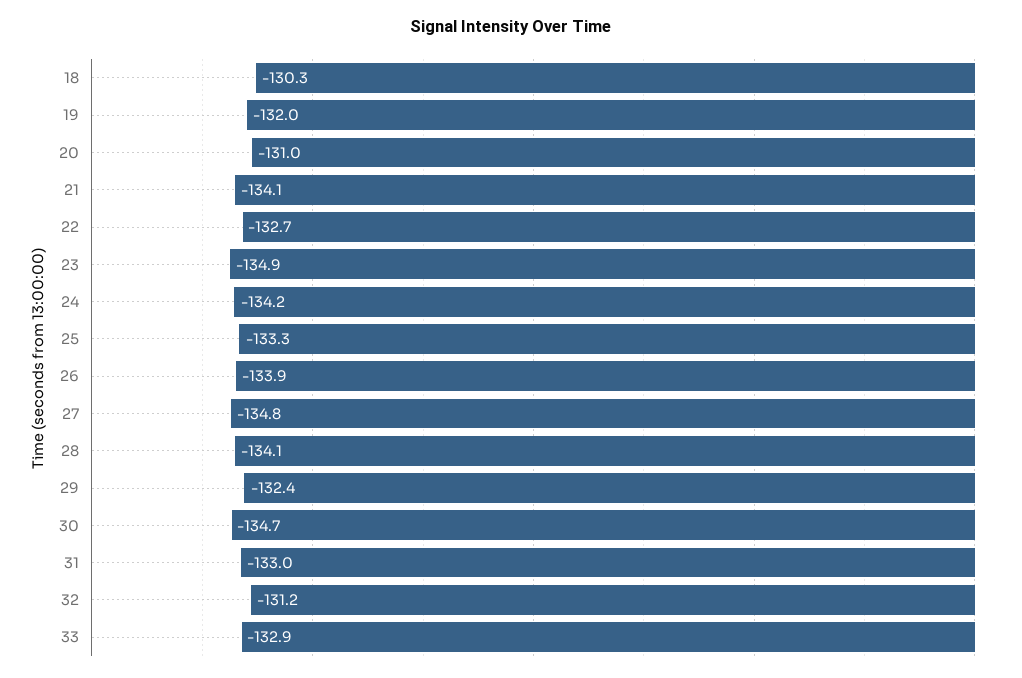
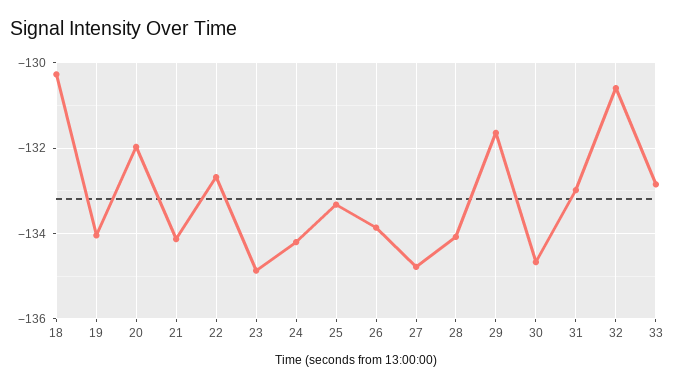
  {
    "18": -130.3,
-   "19": -132,
+   "19": -134,
-   "20": -131,
+   "20": -132,
    "21": -134.1,
    "22": -132.7,
    "23": -134.9,
    "24": -134.2,
    "25": -133.3,
    "26": -133.9,
    "27": -134.8,
    "28": -134.1,
-   "29": -132.4,
+   "29": -131.6,
    "30": -134.7,
    "31": -133,
-   "32": -131.2,
+   "32": -130.6,
    "33": -132.9
  }

